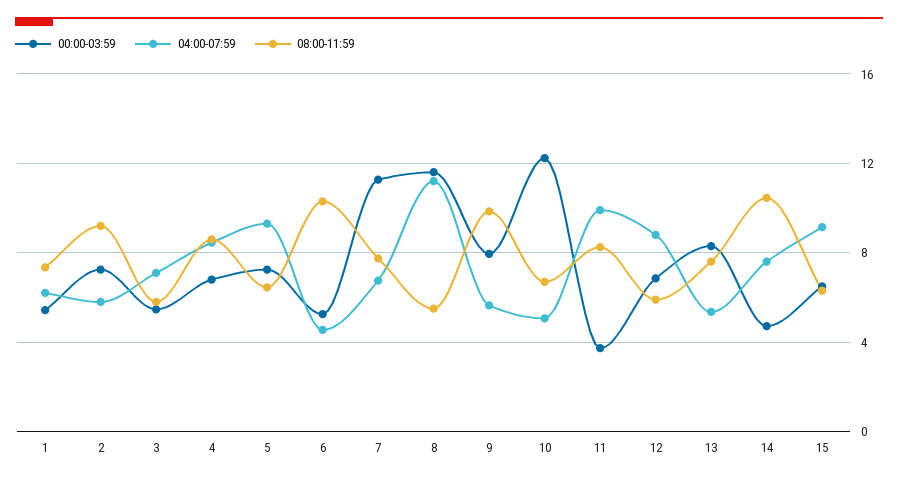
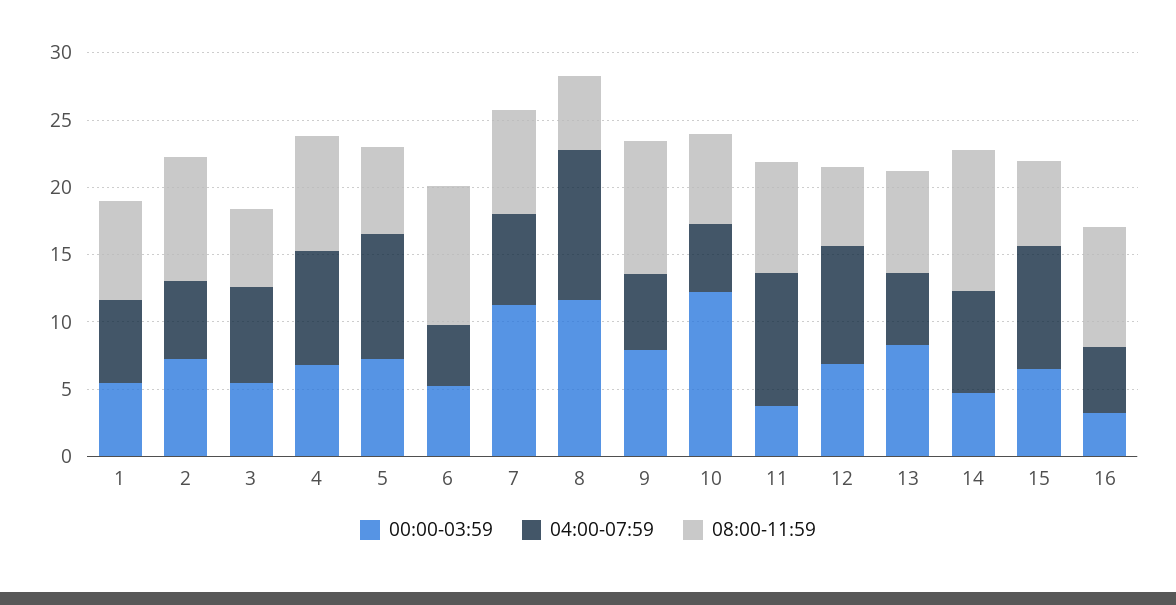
  {
    "00:00-03:59": {
      "1": 5.5,
      "2": 7.5,
      "3": 5.5,
      "4": 7,
      "5": 7.5,
      "6": 5.5,
      "7": 11.5,
      "8": 11.5,
      "9": 8,
      "10": 12,
      "11": 3.5,
      "12": 7,
      "13": 8.5,
      "14": 4.5,
-     "15": 6.5
+     "15": 6.5,
+     "16": 3
    },
    "04:00-07:59": {
      "1": 6,
      "2": 6,
      "3": 7,
      "4": 8.5,
      "5": 9.5,
      "6": 4.5,
      "7": 7,
      "8": 11,
      "9": 5.5,
      "10": 5,
      "11": 10,
      "12": 9,
      "13": 5.5,
      "14": 7.5,
-     "15": 9
+     "15": 9,
+     "16": 5
    },
    "08:00-11:59": {
      "1": 7.5,
      "2": 9,
      "3": 6,
      "4": 8.5,
      "5": 6.5,
      "6": 10.5,
      "7": 8,
      "8": 5.5,
      "9": 10,
      "10": 6.5,
      "11": 8.5,
      "12": 6,
      "13": 7.5,
      "14": 10.5,
-     "15": 6.5
+     "15": 6.5,
+     "16": 9
    }
  }

